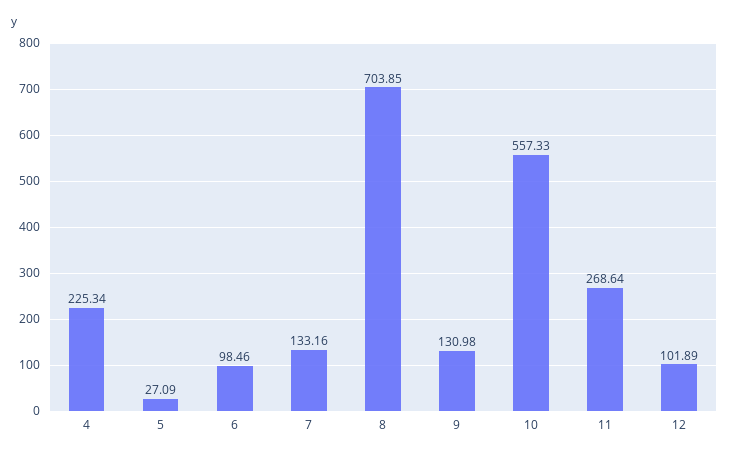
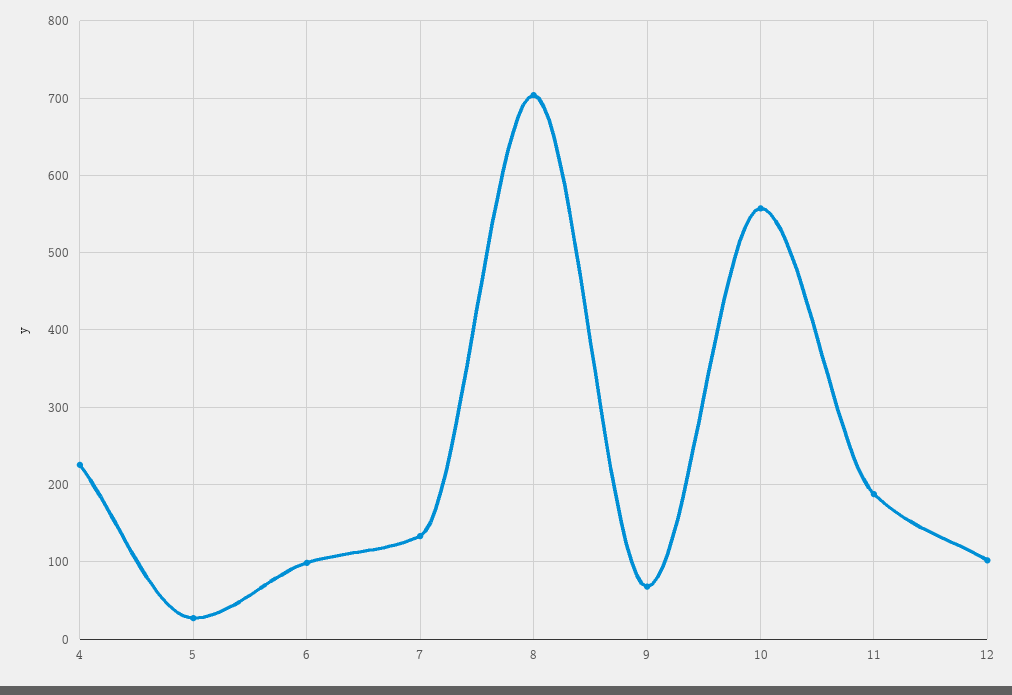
  {
    "4": 225.34,
    "5": 27.09,
    "6": 98.46,
    "7": 133.16,
    "8": 703.85,
-   "9": 130.98,
+   "9": 70,
    "10": 557.33,
-   "11": 268.64,
+   "11": 190,
    "12": 101.89
  }

